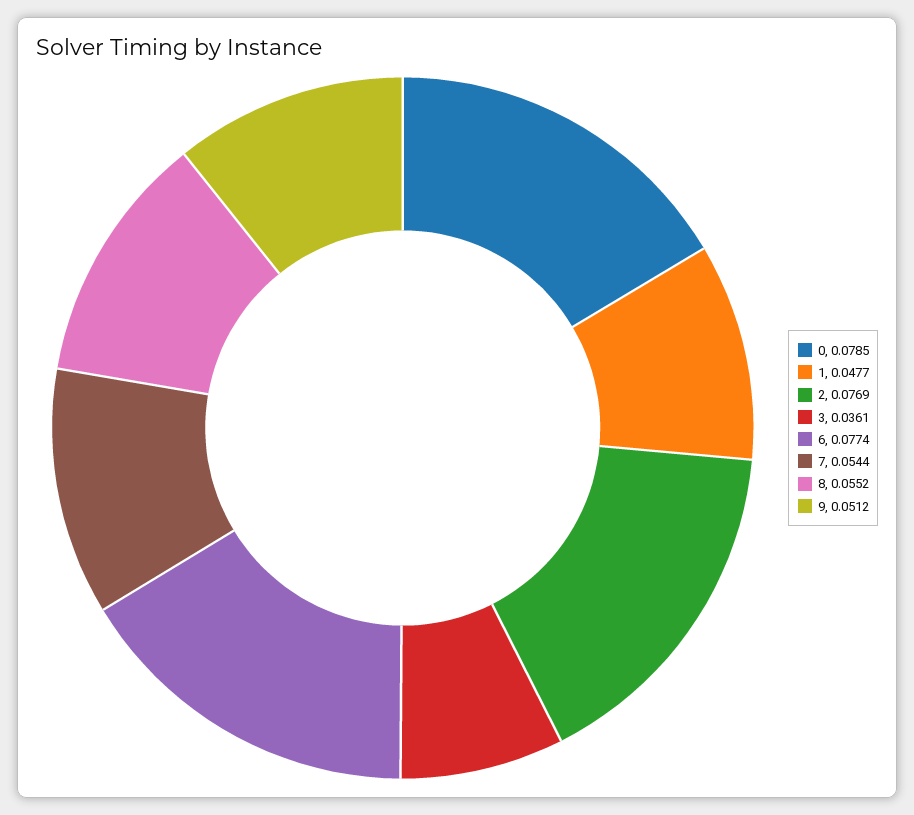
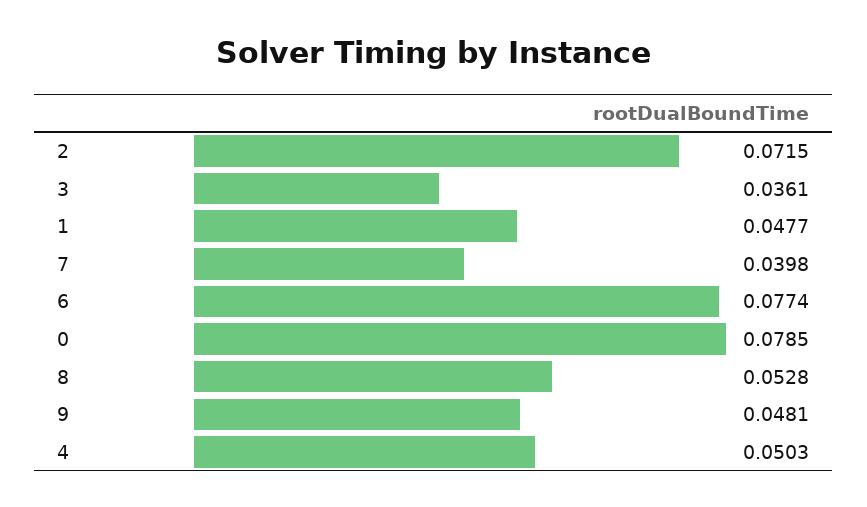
  {
    "0": 0.0785,
    "1": 0.0477,
-   "2": 0.0769,
+   "2": 0.0715,
    "3": 0.0361,
    "6": 0.0774,
-   "7": 0.0544,
+   "7": 0.0398,
-   "8": 0.0552,
+   "8": 0.0528,
-   "9": 0.0512
+   "9": 0.0481,
+   "4": 0.0503
  }

